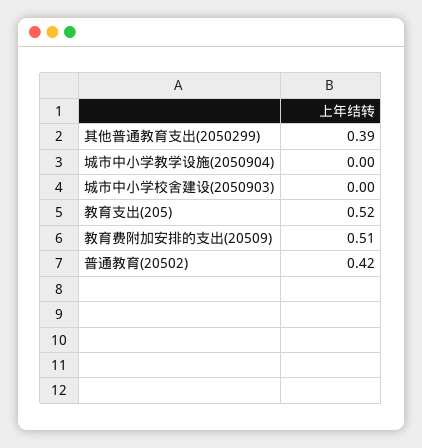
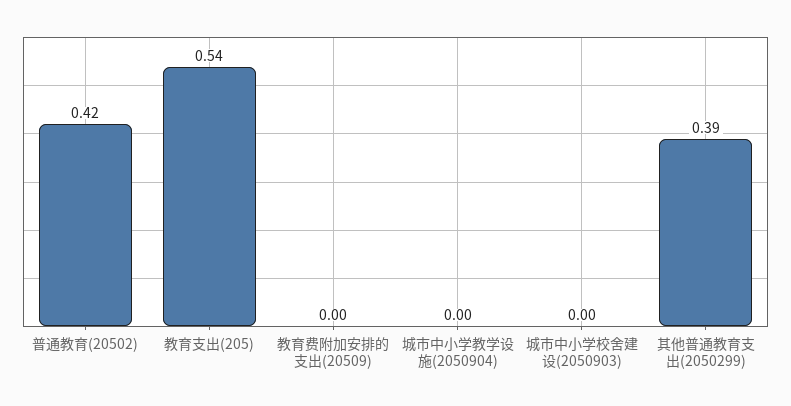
  {
    "其他普通教育支出(2050299)": 0.39,
    "城市中小学教学设施(2050904)": 0,
    "城市中小学校舍建设(2050903)": 0,
-   "教育支出(205)": 0.52,
+   "教育支出(205)": 0.54,
-   "教育费附加安排的支出(20509)": 0.51,
+   "教育费附加安排的支出(20509)": 0,
    "普通教育(20502)": 0.42
  }

